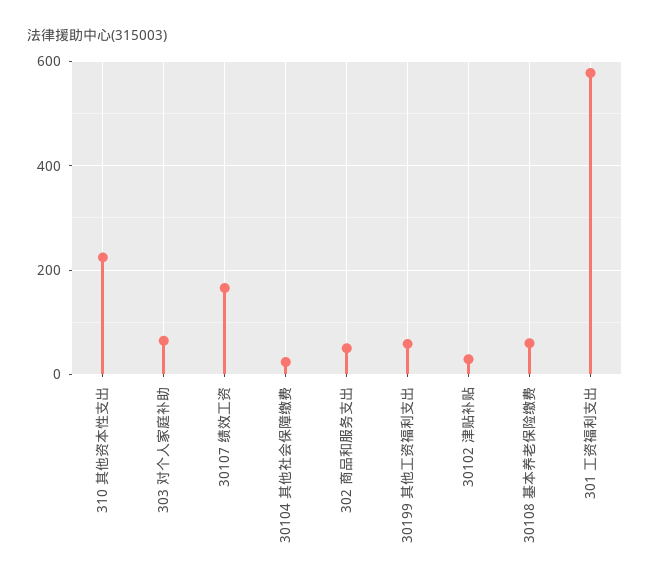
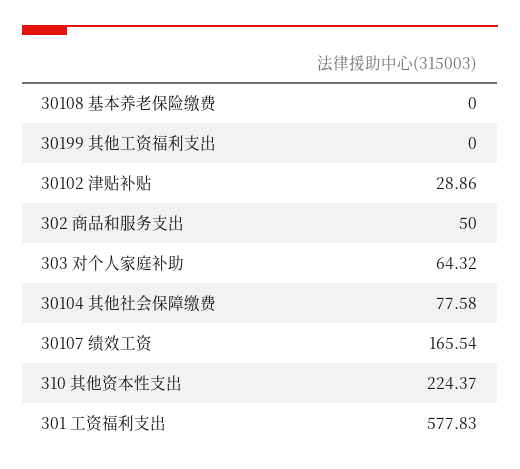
  {
    "310 其他资本性支出": 224.37,
    "303 对个人家庭补助": 64.32,
    "30107 绩效工资": 165.54,
-   "30104 其他社会保障缴费": 20,
+   "30104 其他社会保障缴费": 77.58,
    "302 商品和服务支出": 50,
-   "30199 其他工资福利支出": 60,
+   "30199 其他工资福利支出": 0,
    "30102 津贴补贴": 28.86,
-   "30108 基本养老保险缴费": 60,
+   "30108 基本养老保险缴费": 0,
    "301 工资福利支出": 577.83
  }

